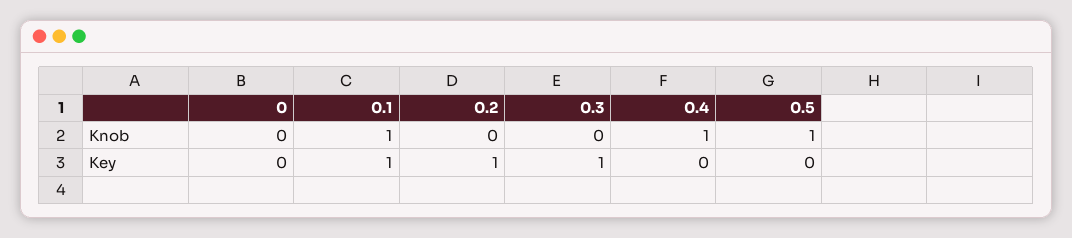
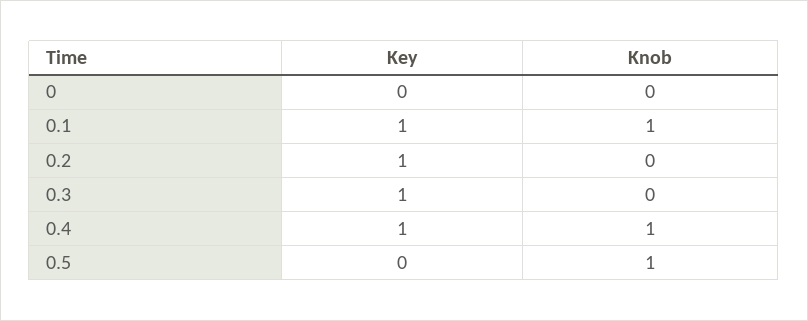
  {
    "0": {
      "Knob": 0,
      "Key": 0
    },
    "0.1": {
      "Knob": 1,
      "Key": 1
    },
    "0.2": {
      "Knob": 0,
      "Key": 1
    },
    "0.3": {
      "Knob": 0,
      "Key": 1
    },
    "0.4": {
      "Knob": 1,
-     "Key": 0
+     "Key": 1
    },
    "0.5": {
      "Knob": 1,
      "Key": 0
    }
  }

